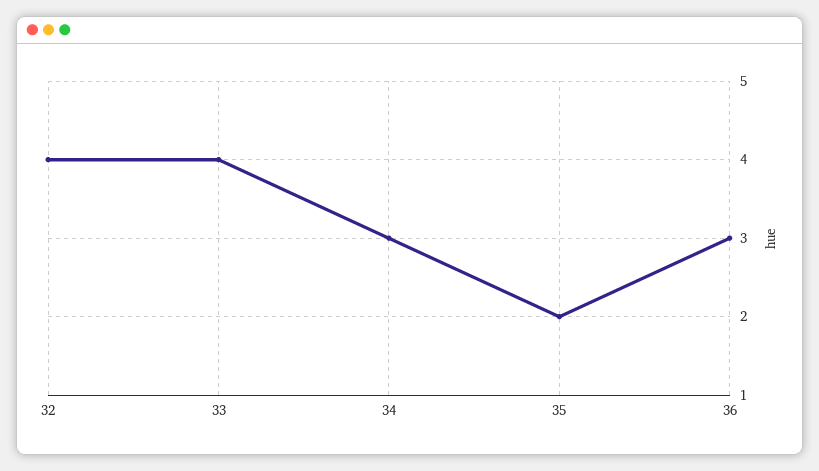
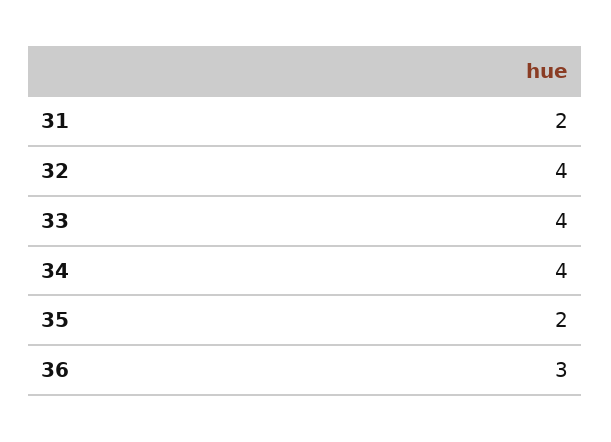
  {
    "32": 4,
    "33": 4,
-   "34": 3,
+   "34": 4,
    "35": 2,
-   "36": 3
+   "36": 3,
+   "31": 2
  }

